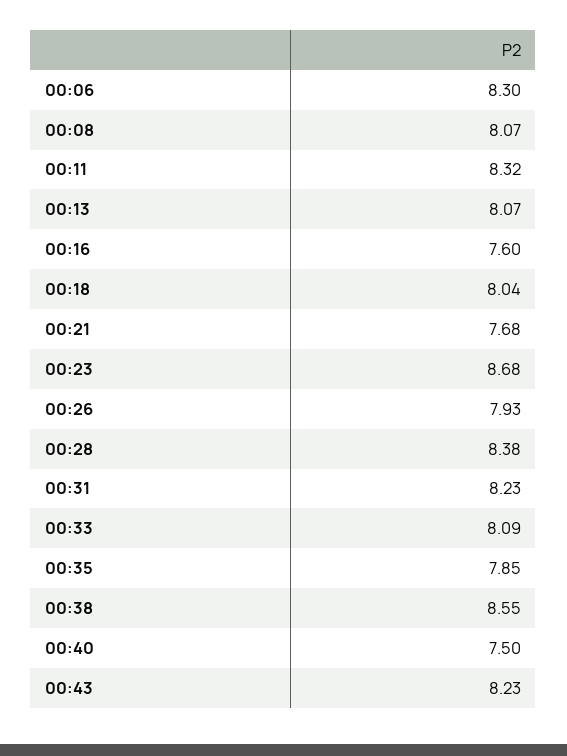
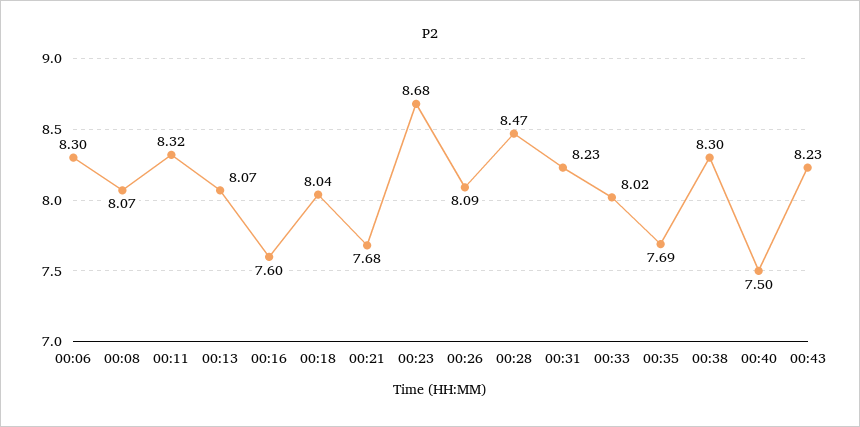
  {
    "00:06": 8.3,
    "00:08": 8.07,
    "00:11": 8.32,
    "00:13": 8.07,
    "00:16": 7.6,
    "00:18": 8.04,
    "00:21": 7.68,
    "00:23": 8.68,
-   "00:26": 7.93,
+   "00:26": 8.09,
-   "00:28": 8.38,
+   "00:28": 8.47,
    "00:31": 8.23,
-   "00:33": 8.09,
+   "00:33": 8.02,
-   "00:35": 7.85,
+   "00:35": 7.69,
-   "00:38": 8.55,
+   "00:38": 8.3,
    "00:40": 7.5,
    "00:43": 8.23
  }

